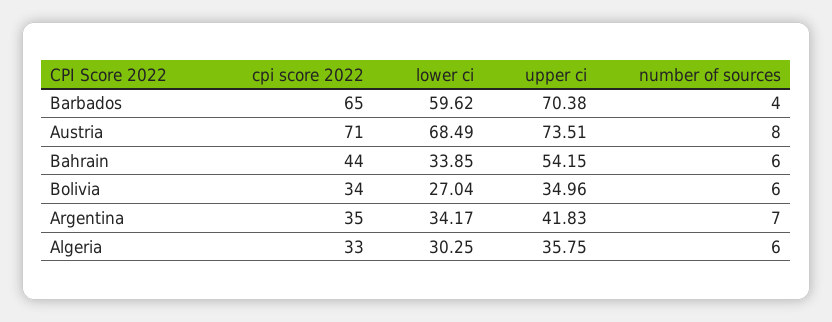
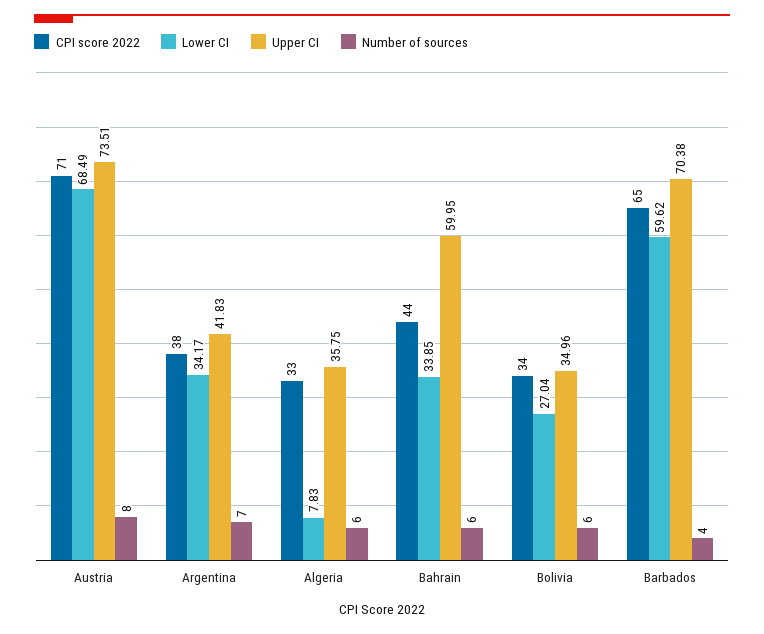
  {
    "cpi score 2022": {
      "Barbados": 65,
      "Austria": 71,
      "Bahrain": 44,
      "Bolivia": 34,
-     "Argentina": 35,
+     "Argentina": 38,
      "Algeria": 33
    },
    "lower ci": {
      "Barbados": 59.62,
      "Austria": 68.49,
      "Bahrain": 33.85,
      "Bolivia": 27.04,
      "Argentina": 34.17,
-     "Algeria": 30.25
+     "Algeria": 7.83
    },
    "upper ci": {
      "Barbados": 70.38,
      "Austria": 73.51,
-     "Bahrain": 54.15,
+     "Bahrain": 59.95,
      "Bolivia": 34.96,
      "Argentina": 41.83,
      "Algeria": 35.75
    },
    "number of sources": {
      "Barbados": 4,
      "Austria": 8,
      "Bahrain": 6,
      "Bolivia": 6,
      "Argentina": 7,
      "Algeria": 6
    }
  }

